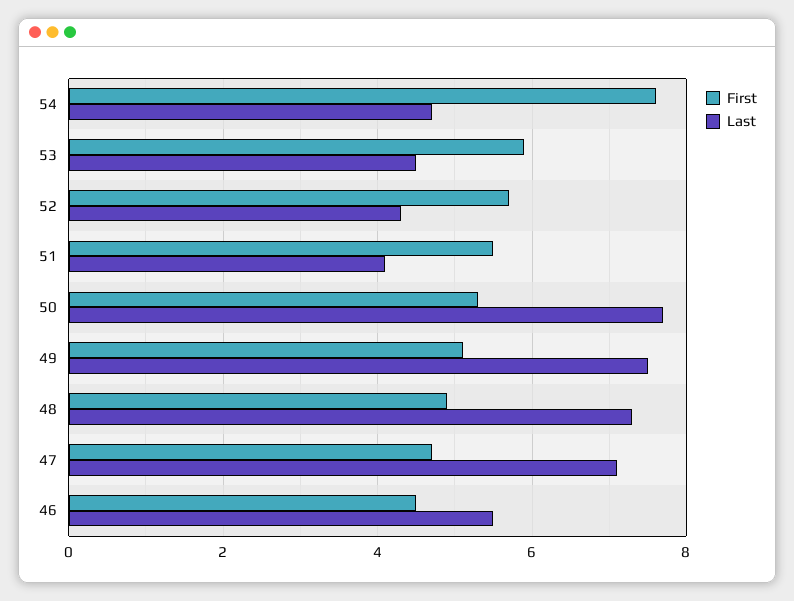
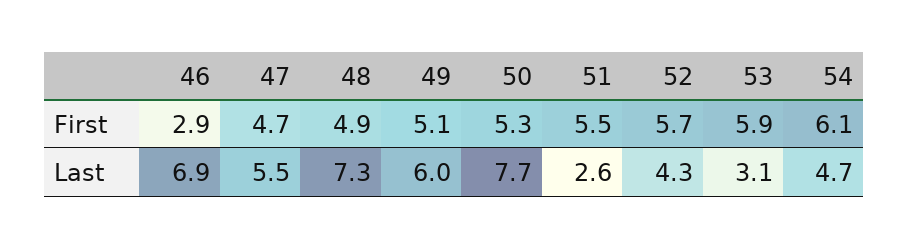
  {
    "First": {
-     "54": 7.5,
+     "54": 6.1,
      "53": 5.9,
      "52": 5.7,
      "51": 5.5,
      "50": 5.3,
      "49": 5.1,
      "48": 4.9,
      "47": 4.7,
-     "46": 4.5
+     "46": 2.9
    },
    "Last": {
      "54": 4.7,
-     "53": 4.5,
+     "53": 3.1,
      "52": 4.3,
-     "51": 4,
+     "51": 2.6,
      "50": 7.7,
-     "49": 7.5,
+     "49": 6,
      "48": 7.3,
-     "47": 7,
+     "47": 5.5,
-     "46": 5.5
+     "46": 6.9
    }
  }

